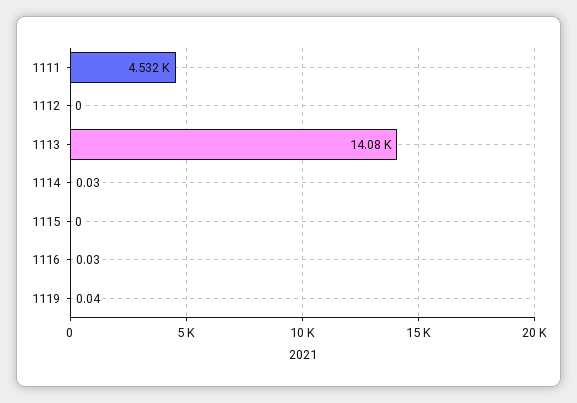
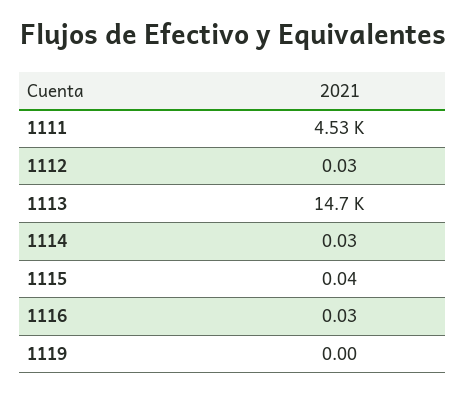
  {
    "1111": 4532,
-   "1112": 0,
+   "1112": 0.03,
-   "1113": 14080,
+   "1113": 14700,
    "1114": 0.03,
-   "1115": 0,
+   "1115": 0.04,
    "1116": 0.03,
-   "1119": 0.04
+   "1119": 0
  }

